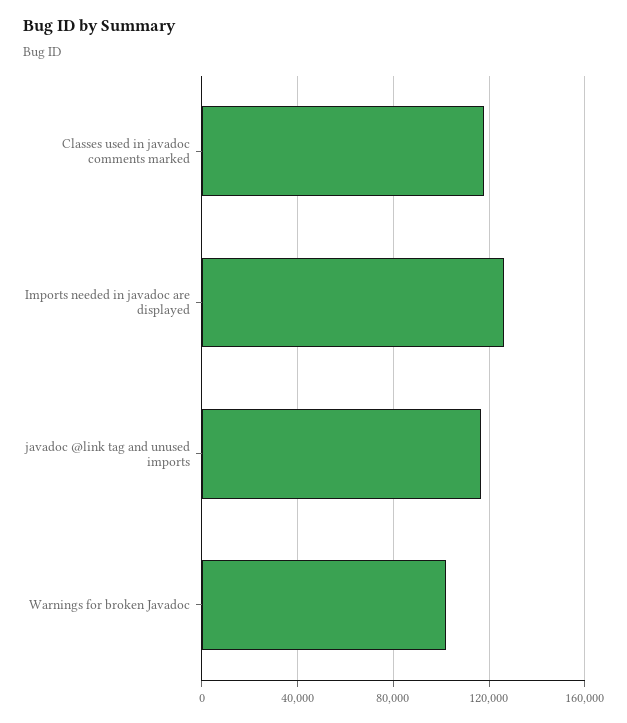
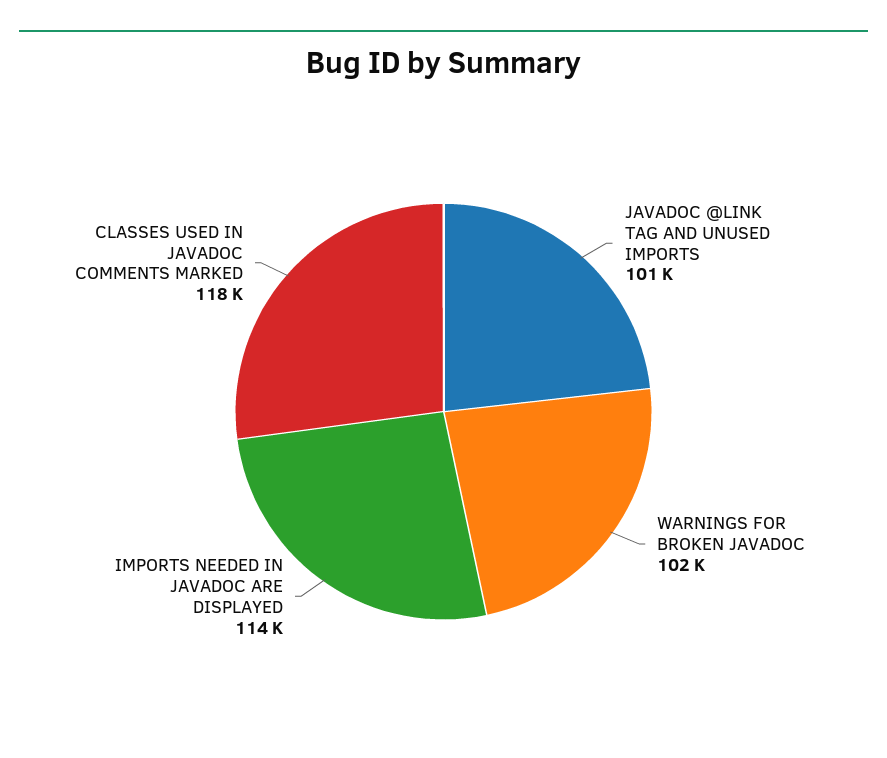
  {
    "Classes used in javadoc comments marked": 118000,
-   "Imports needed in javadoc are displayed": 125000,
+   "Imports needed in javadoc are displayed": 114000,
-   "javadoc @link tag and unused imports": 115000,
+   "javadoc @link tag and unused imports": 101000,
    "Warnings for broken Javadoc": 102000
  }

